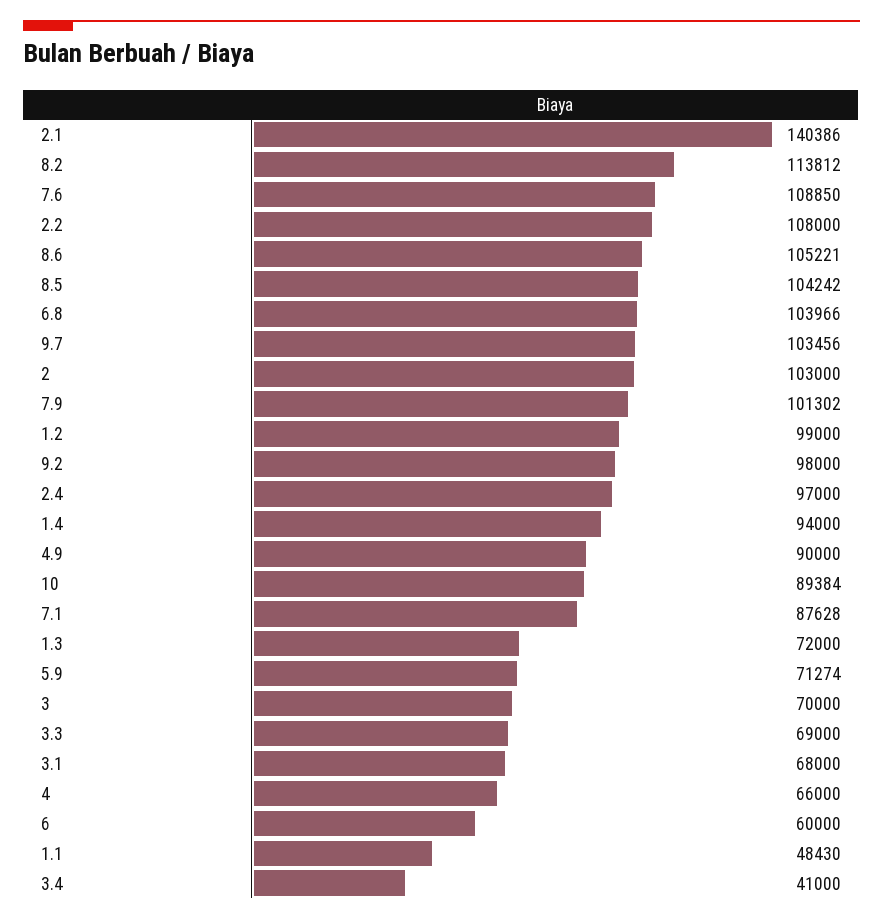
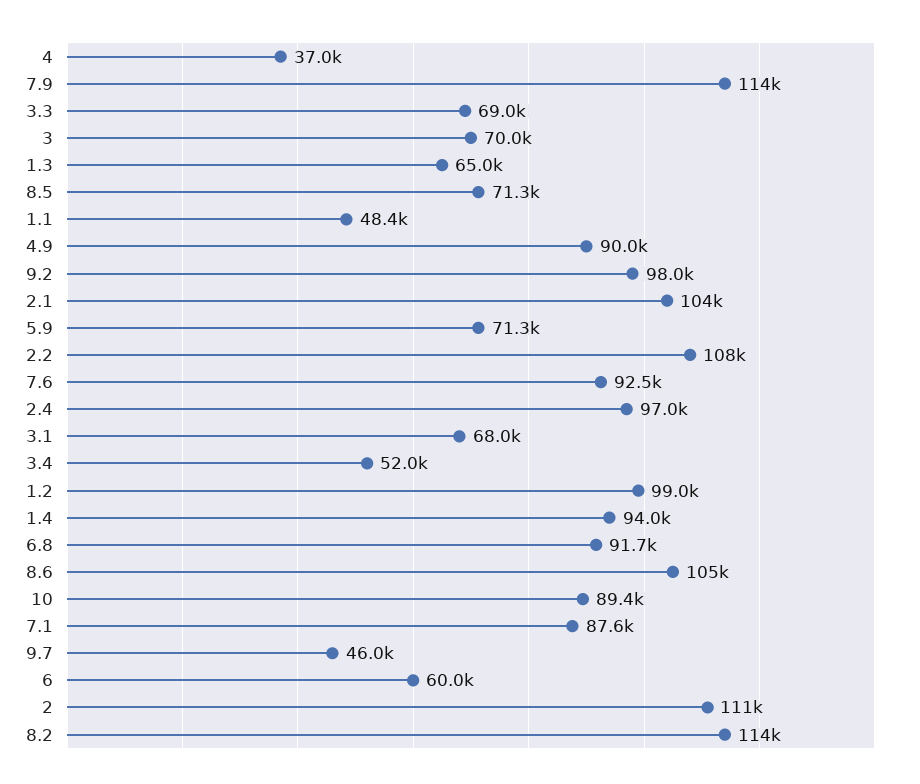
  {
-   "2.1": 140386,
+   "2.1": 104000,
    "8.2": 113812,
-   "7.6": 108850,
+   "7.6": 92500,
    "2.2": 108000,
    "8.6": 105221,
-   "8.5": 104242,
+   "8.5": 71300,
-   "6.8": 103966,
+   "6.8": 91700,
-   "9.7": 103456,
+   "9.7": 46000,
-   "2": 103000,
+   "2": 111000,
-   "7.9": 101302,
+   "7.9": 114000,
    "1.2": 99000,
    "9.2": 98000,
    "2.4": 97000,
    "1.4": 94000,
    "4.9": 90000,
    "10": 89384,
    "7.1": 87628,
-   "1.3": 72000,
+   "1.3": 65000,
    "5.9": 71274,
    "3": 70000,
    "3.3": 69000,
    "3.1": 68000,
-   "4": 66000,
+   "4": 37000,
    "6": 60000,
    "1.1": 48430,
-   "3.4": 41000
+   "3.4": 52000
  }

